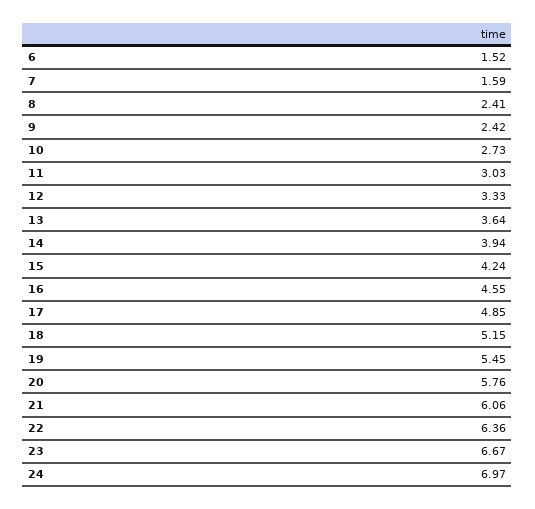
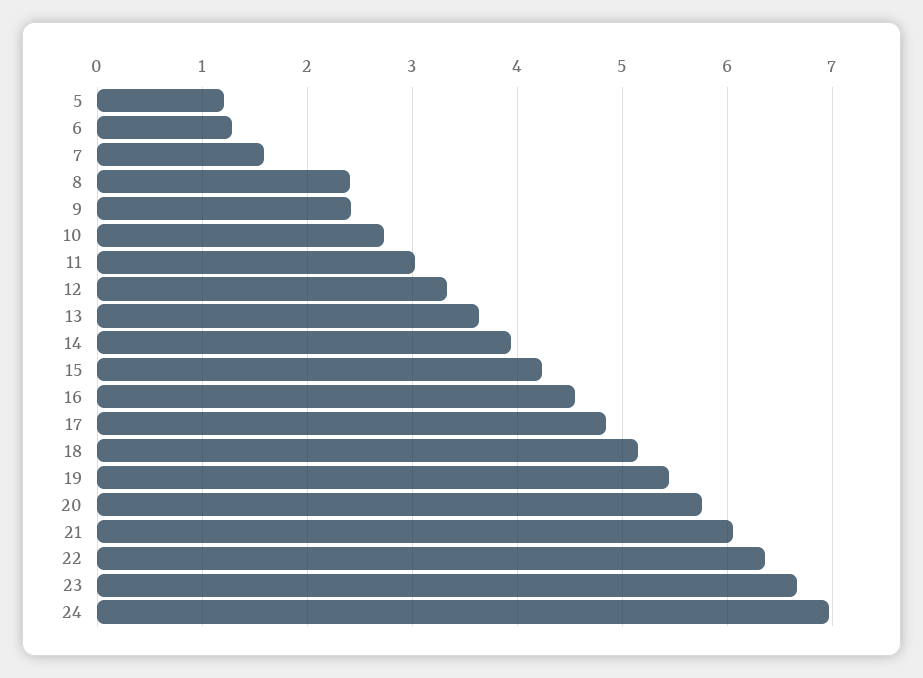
  {
-   "6": 1.52,
+   "6": 1.3,
    "7": 1.59,
    "8": 2.41,
    "9": 2.42,
    "10": 2.73,
    "11": 3.03,
    "12": 3.33,
    "13": 3.64,
    "14": 3.94,
    "15": 4.24,
    "16": 4.55,
    "17": 4.85,
    "18": 5.15,
    "19": 5.45,
    "20": 5.76,
    "21": 6.06,
    "22": 6.36,
    "23": 6.67,
-   "24": 6.97
+   "24": 6.97,
+   "5": 1.2
  }

